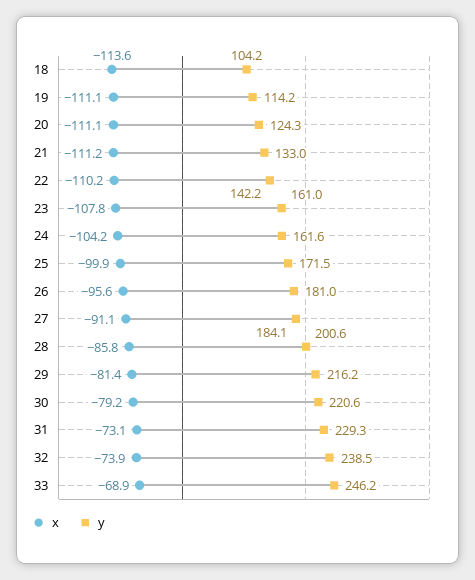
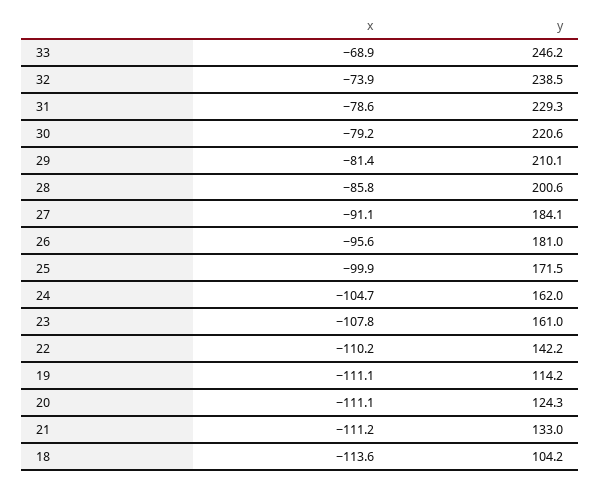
  {
    "x": {
      "18": -113.6,
      "19": -111.1,
      "20": -111.1,
      "21": -111.2,
      "22": -110.2,
      "23": -107.8,
-     "24": -104.2,
+     "24": -104.7,
      "25": -99.9,
      "26": -95.6,
      "27": -91.1,
      "28": -85.8,
      "29": -81.4,
      "30": -79.2,
-     "31": -73.1,
+     "31": -78.6,
      "32": -73.9,
      "33": -68.9
    },
    "y": {
      "18": 104.2,
      "19": 114.2,
      "20": 124.3,
      "21": 133,
      "22": 142.2,
      "23": 161,
-     "24": 161.6,
+     "24": 162,
      "25": 171.5,
      "26": 181,
      "27": 184.1,
      "28": 200.6,
-     "29": 216.2,
+     "29": 210.1,
      "30": 220.6,
      "31": 229.3,
      "32": 238.5,
      "33": 246.2
    }
  }

